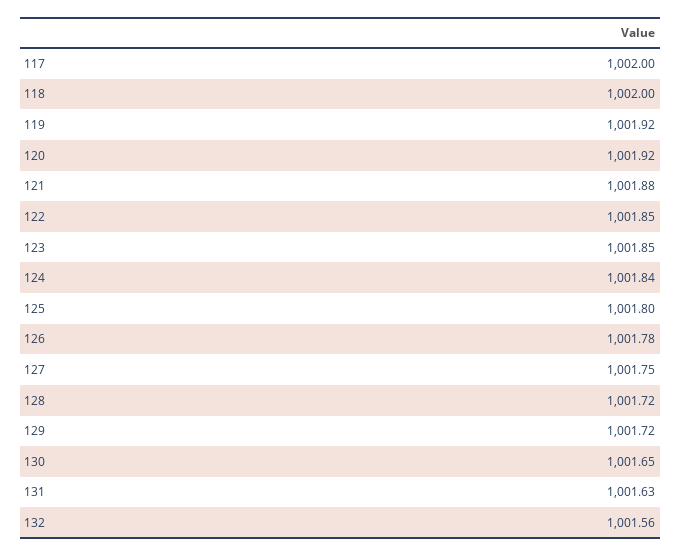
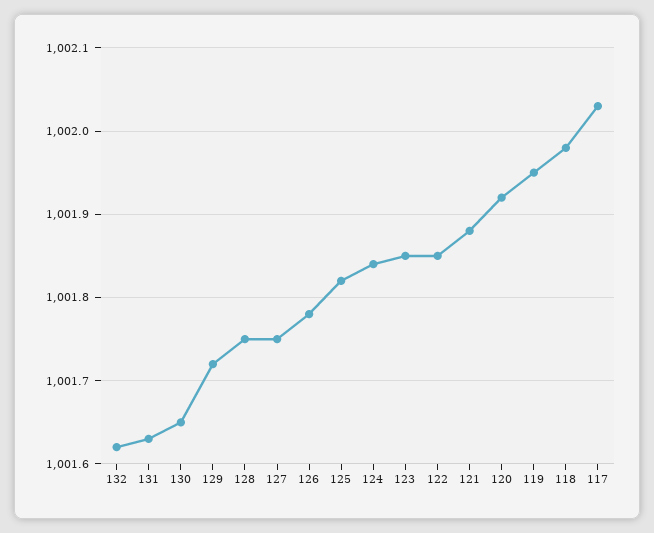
  {
-   "117": 1002,
+   "117": 1002.03,
-   "118": 1002,
+   "118": 1001.98,
-   "119": 1001.92,
+   "119": 1001.95,
    "120": 1001.92,
    "121": 1001.88,
    "122": 1001.85,
    "123": 1001.85,
    "124": 1001.84,
-   "125": 1001.8,
+   "125": 1001.82,
    "126": 1001.78,
    "127": 1001.75,
-   "128": 1001.72,
+   "128": 1001.75,
    "129": 1001.72,
    "130": 1001.65,
    "131": 1001.63,
-   "132": 1001.56
+   "132": 1001.62
  }

